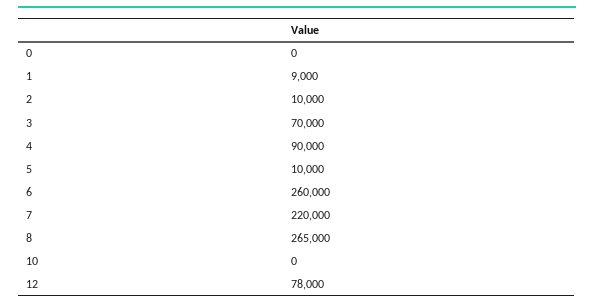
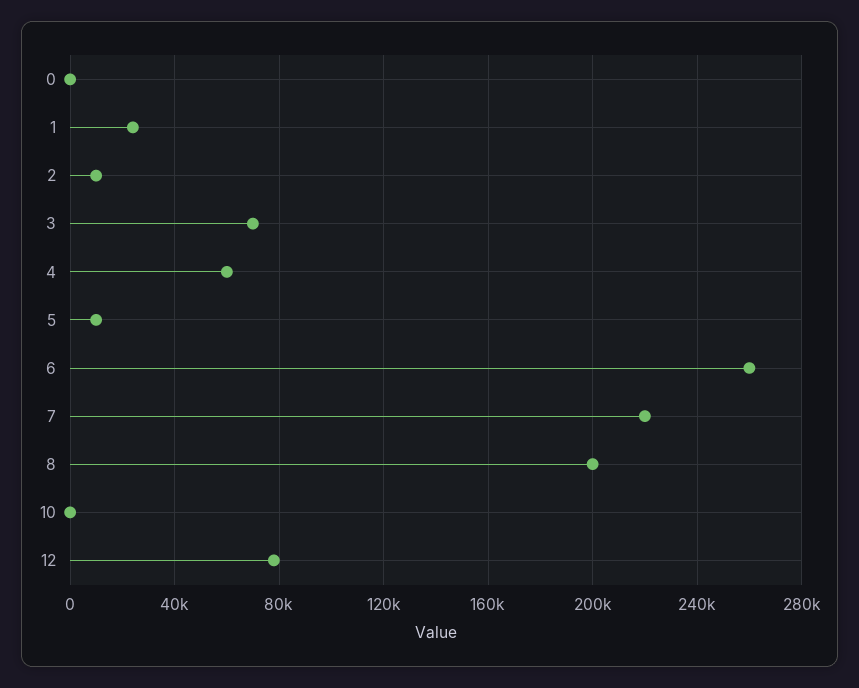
  {
    "0": 0,
-   "1": 9000,
+   "1": 25000,
    "2": 10000,
    "3": 70000,
-   "4": 90000,
+   "4": 60000,
    "5": 10000,
    "6": 260000,
    "7": 220000,
-   "8": 265000,
+   "8": 200000,
    "10": 0,
    "12": 78000
  }

